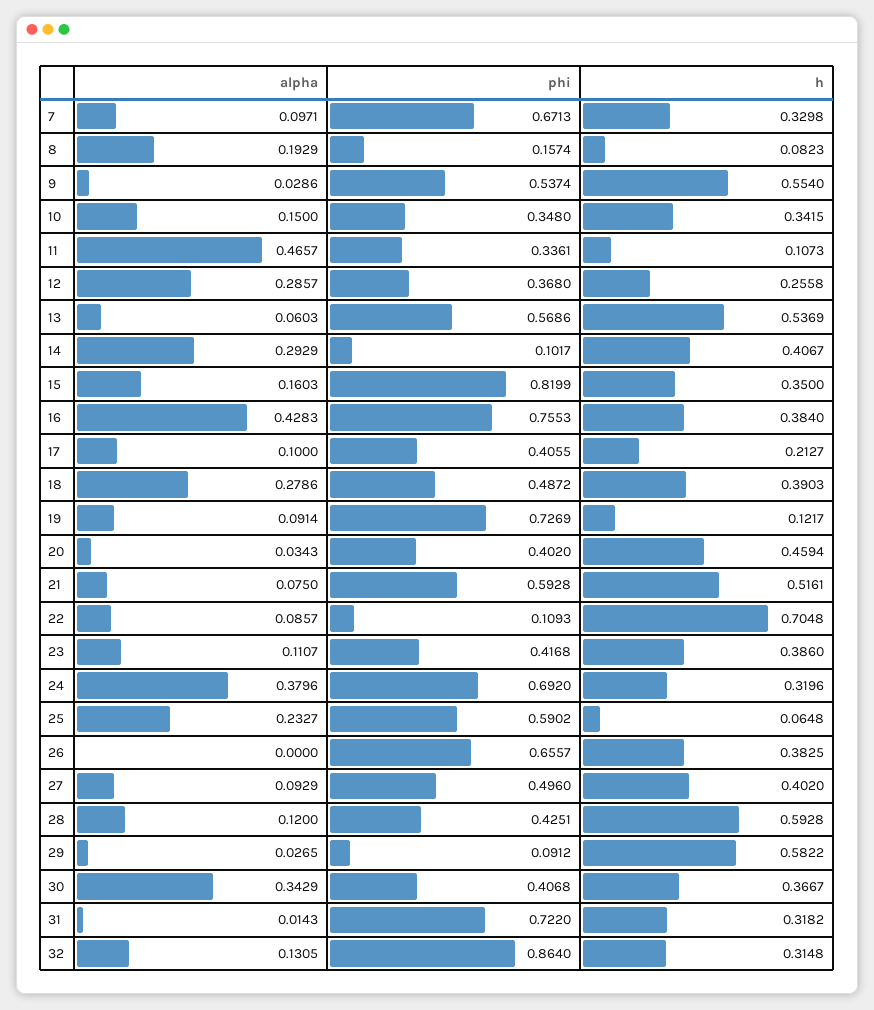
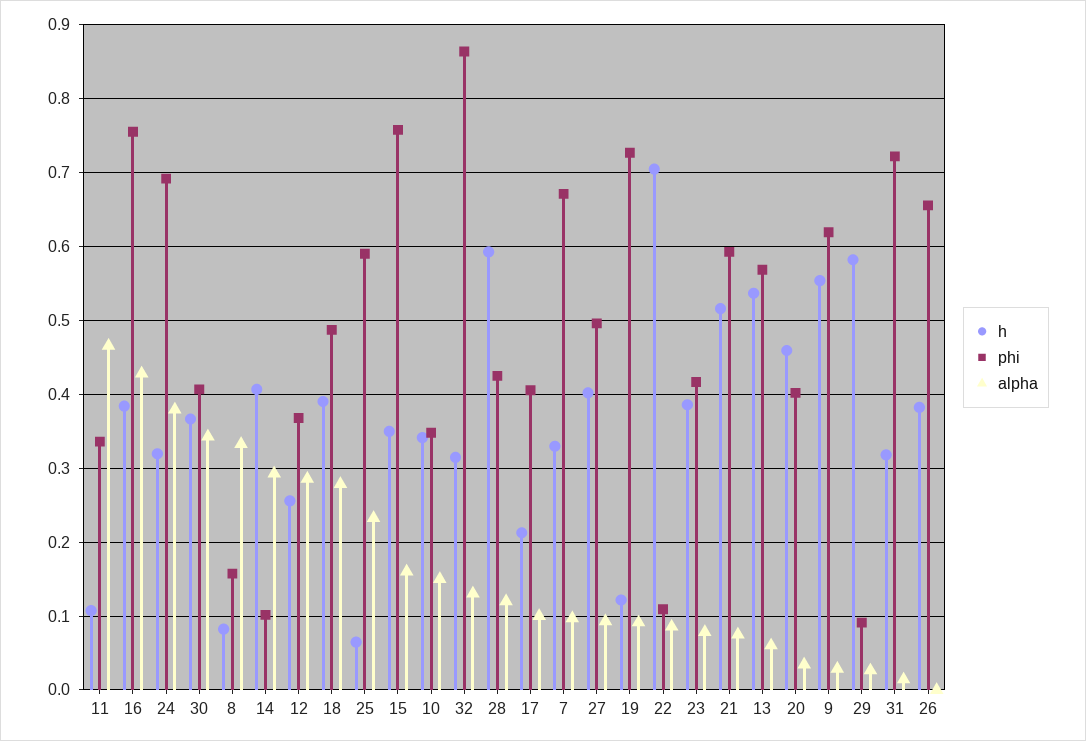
  {
    "alpha": {
      "7": 0.0971,
-     "8": 0.1929,
+     "8": 0.33,
      "9": 0.0286,
      "10": 0.15,
      "11": 0.4657,
      "12": 0.2857,
      "13": 0.0603,
      "14": 0.2929,
      "15": 0.1603,
      "16": 0.4283,
      "17": 0.1,
      "18": 0.2786,
      "19": 0.0914,
      "20": 0.0343,
      "21": 0.075,
      "22": 0.0857,
-     "23": 0.1107,
+     "23": 0.08,
      "24": 0.3796,
      "25": 0.2327,
      "26": 0,
      "27": 0.0929,
      "28": 0.12,
      "29": 0.0265,
      "30": 0.3429,
      "31": 0.0143,
      "32": 0.1305
    },
    "phi": {
      "7": 0.6713,
      "8": 0.1574,
-     "9": 0.5374,
+     "9": 0.62,
      "10": 0.348,
      "11": 0.3361,
      "12": 0.368,
      "13": 0.5686,
      "14": 0.1017,
-     "15": 0.8199,
+     "15": 0.76,
      "16": 0.7553,
      "17": 0.4055,
      "18": 0.4872,
      "19": 0.7269,
      "20": 0.402,
      "21": 0.5928,
      "22": 0.1093,
      "23": 0.4168,
      "24": 0.692,
      "25": 0.5902,
      "26": 0.6557,
      "27": 0.496,
      "28": 0.4251,
      "29": 0.0912,
      "30": 0.4068,
      "31": 0.722,
      "32": 0.864
    },
    "h": {
      "7": 0.3298,
      "8": 0.0823,
      "9": 0.554,
      "10": 0.3415,
      "11": 0.1073,
      "12": 0.2558,
      "13": 0.5369,
      "14": 0.4067,
      "15": 0.35,
      "16": 0.384,
      "17": 0.2127,
      "18": 0.3903,
      "19": 0.1217,
      "20": 0.4594,
      "21": 0.5161,
      "22": 0.7048,
      "23": 0.386,
      "24": 0.3196,
      "25": 0.0648,
      "26": 0.3825,
      "27": 0.402,
      "28": 0.5928,
      "29": 0.5822,
      "30": 0.3667,
      "31": 0.3182,
      "32": 0.3148
    }
  }

